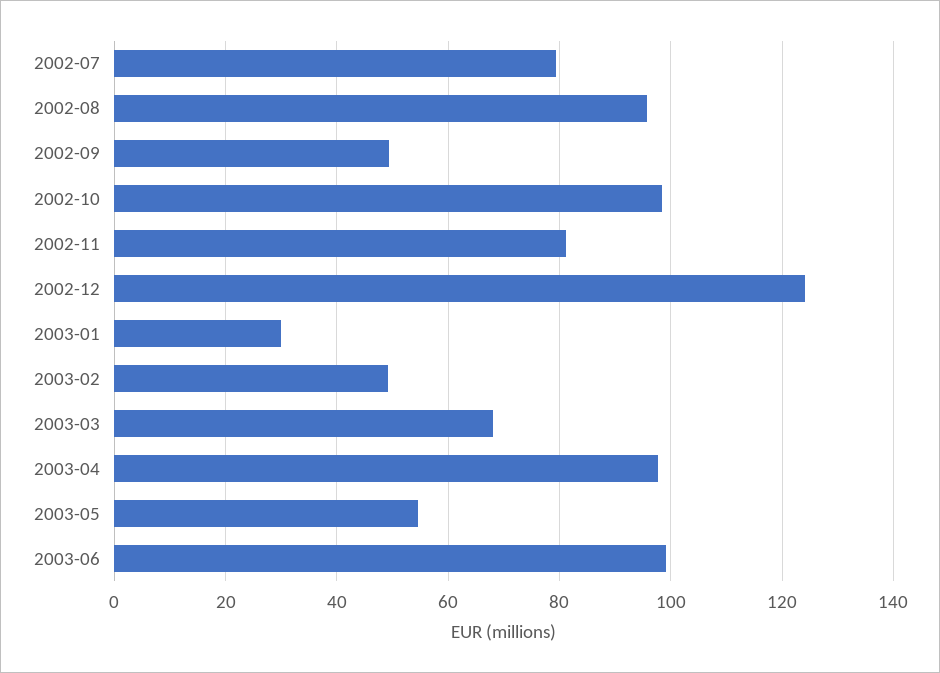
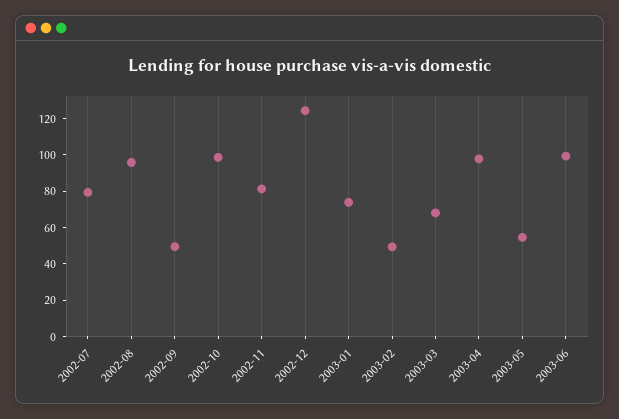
  {
    "2002-07": 80,
    "2002-08": 96,
    "2002-09": 50,
    "2002-10": 98,
    "2002-11": 82,
    "2002-12": 124,
-   "2003-01": 30,
+   "2003-01": 75,
    "2003-02": 50,
    "2003-03": 68,
    "2003-04": 98,
    "2003-05": 54,
    "2003-06": 100
  }

